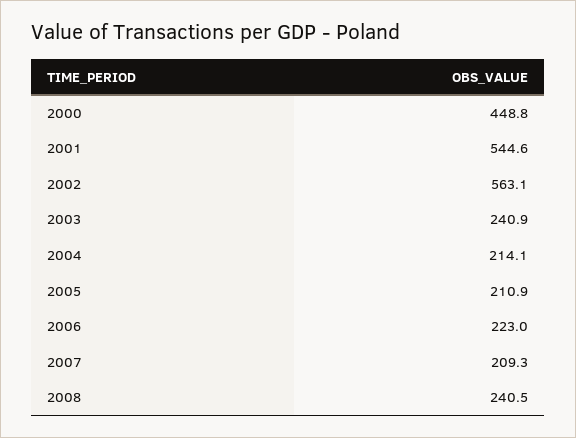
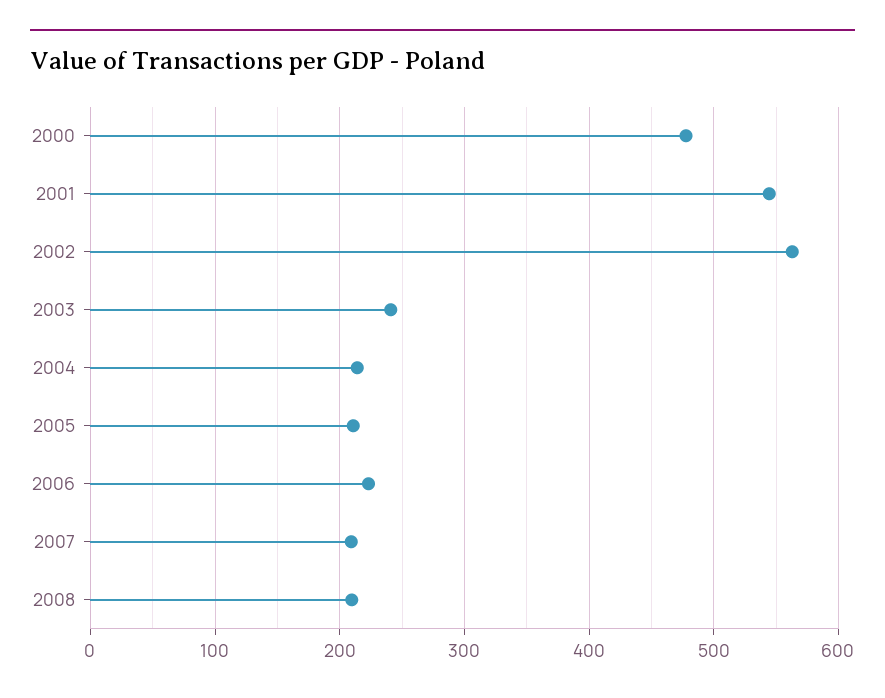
  {
-   "2000": 448.8,
+   "2000": 480,
    "2001": 544.6,
    "2002": 563.1,
    "2003": 240.9,
    "2004": 214.1,
    "2005": 210.9,
    "2006": 223,
    "2007": 209.3,
-   "2008": 240.5
+   "2008": 210
  }

